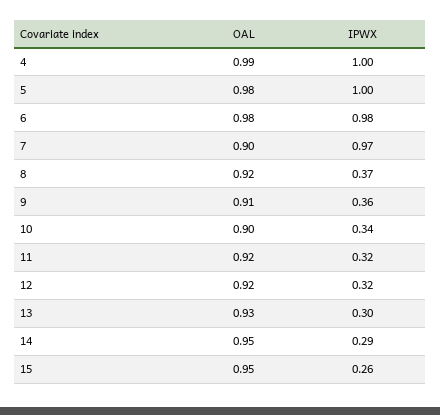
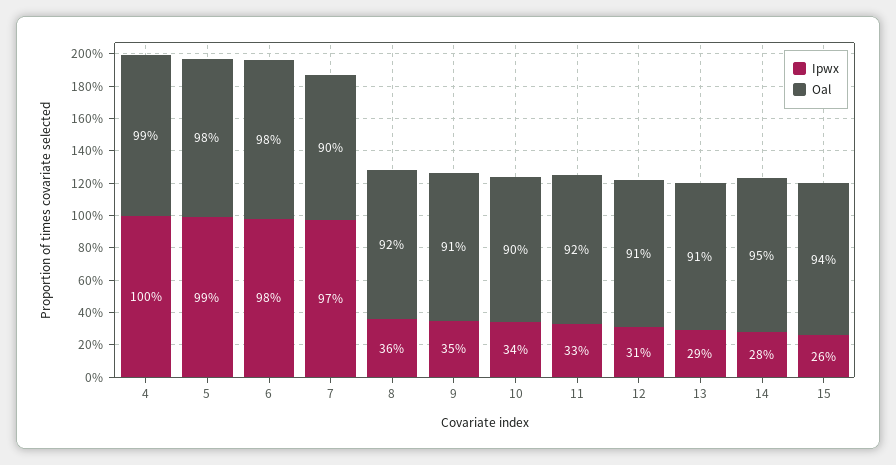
  {
    "OAL": {
      "4": 0.99,
      "5": 0.98,
      "6": 0.98,
      "7": 0.9,
      "8": 0.92,
      "9": 0.91,
      "10": 0.9,
      "11": 0.92,
-     "12": 0.92,
+     "12": 0.91,
-     "13": 0.93,
+     "13": 0.91,
      "14": 0.95,
-     "15": 0.95
+     "15": 0.94
    },
    "IPWX": {
      "4": 1,
-     "5": 1,
+     "5": 0.99,
      "6": 0.98,
      "7": 0.97,
-     "8": 0.37,
+     "8": 0.36,
-     "9": 0.36,
+     "9": 0.35,
      "10": 0.34,
-     "11": 0.32,
+     "11": 0.33,
-     "12": 0.32,
+     "12": 0.31,
-     "13": 0.3,
+     "13": 0.29,
-     "14": 0.29,
+     "14": 0.28,
      "15": 0.26
    }
  }

